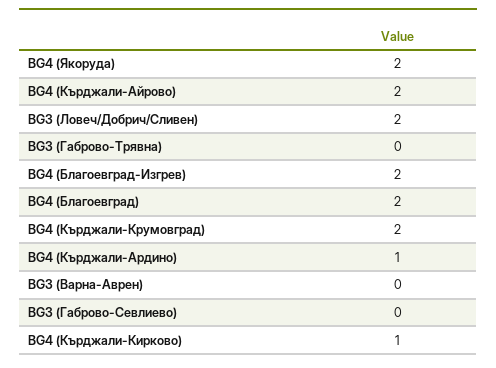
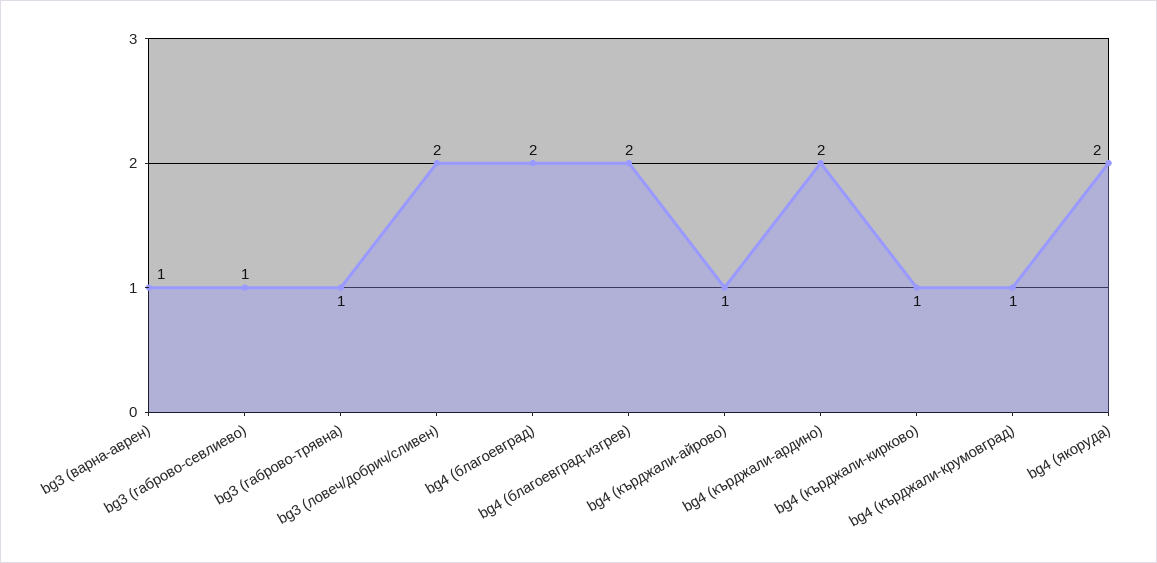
  {
    "BG4 (Якоруда)": 2,
-   "BG4 (Кърджали-Айрово)": 2,
+   "BG4 (Кърджали-Айрово)": 1,
    "BG3 (Ловеч/Добрич/Сливен)": 2,
-   "BG3 (Габрово-Трявна)": 0,
+   "BG3 (Габрово-Трявна)": 1,
    "BG4 (Благоевград-Изгрев)": 2,
    "BG4 (Благоевград)": 2,
-   "BG4 (Кърджали-Крумовград)": 2,
+   "BG4 (Кърджали-Крумовград)": 1,
-   "BG4 (Кърджали-Ардино)": 1,
+   "BG4 (Кърджали-Ардино)": 2,
-   "BG3 (Варна-Аврен)": 0,
+   "BG3 (Варна-Аврен)": 1,
-   "BG3 (Габрово-Севлиево)": 0,
+   "BG3 (Габрово-Севлиево)": 1,
    "BG4 (Кърджали-Кирково)": 1
  }

